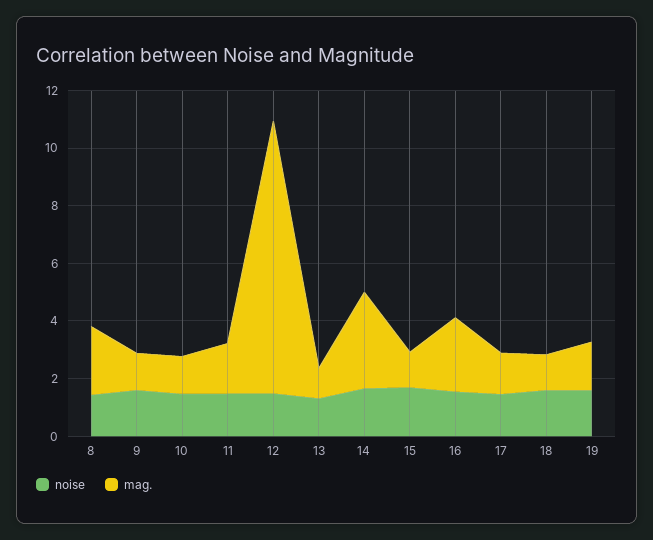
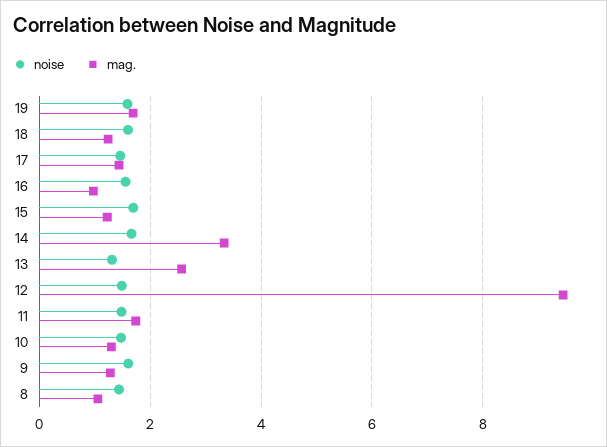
  {
    "noise": {
      "8": 1.4,
      "9": 1.6,
      "10": 1.4,
      "11": 1.4,
      "12": 1.4,
      "13": 1.4,
      "14": 1.6,
      "15": 1.6,
      "16": 1.6,
      "17": 1.4,
      "18": 1.6,
      "19": 1.6
    },
    "mag.": {
-     "8": 2.5,
+     "8": 1,
      "9": 1.2,
      "10": 1.2,
      "11": 1.8,
      "12": 9.4,
-     "13": 1,
+     "13": 2.6,
      "14": 3.4,
      "15": 1.2,
-     "16": 2.5,
+     "16": 1,
      "17": 1.4,
      "18": 1.2,
      "19": 1.6
    }
  }

